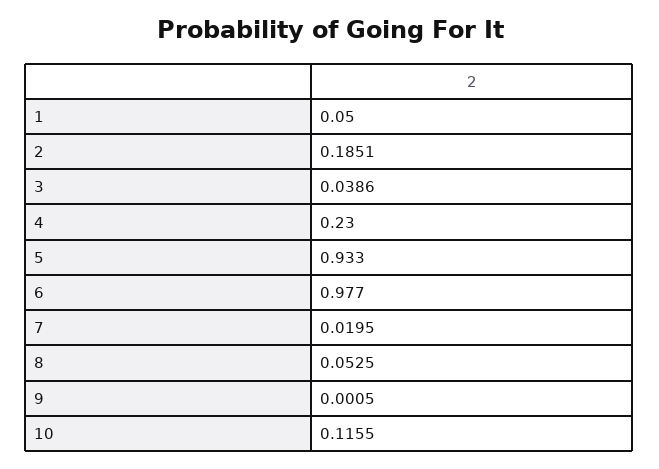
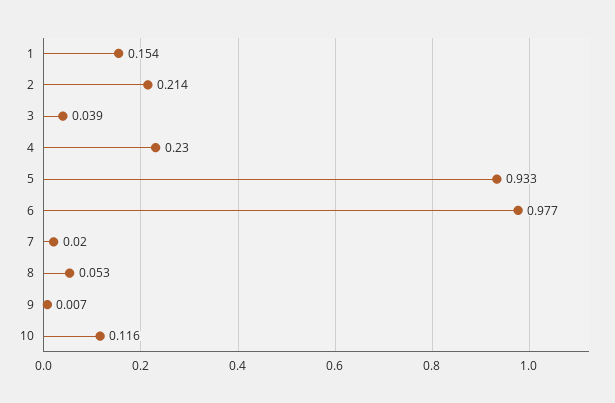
  {
-   "1": 0.05,
+   "1": 0.154,
-   "2": 0.1851,
+   "2": 0.214,
    "3": 0.0386,
    "4": 0.23,
    "5": 0.933,
    "6": 0.977,
    "7": 0.0195,
    "8": 0.0525,
-   "9": 0.0005,
+   "9": 0.007,
    "10": 0.1155
  }

